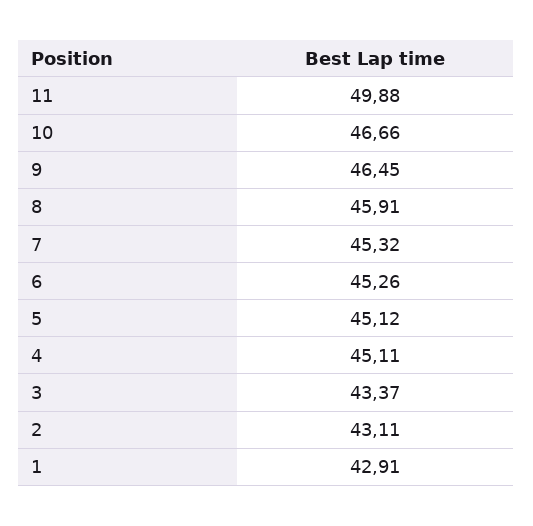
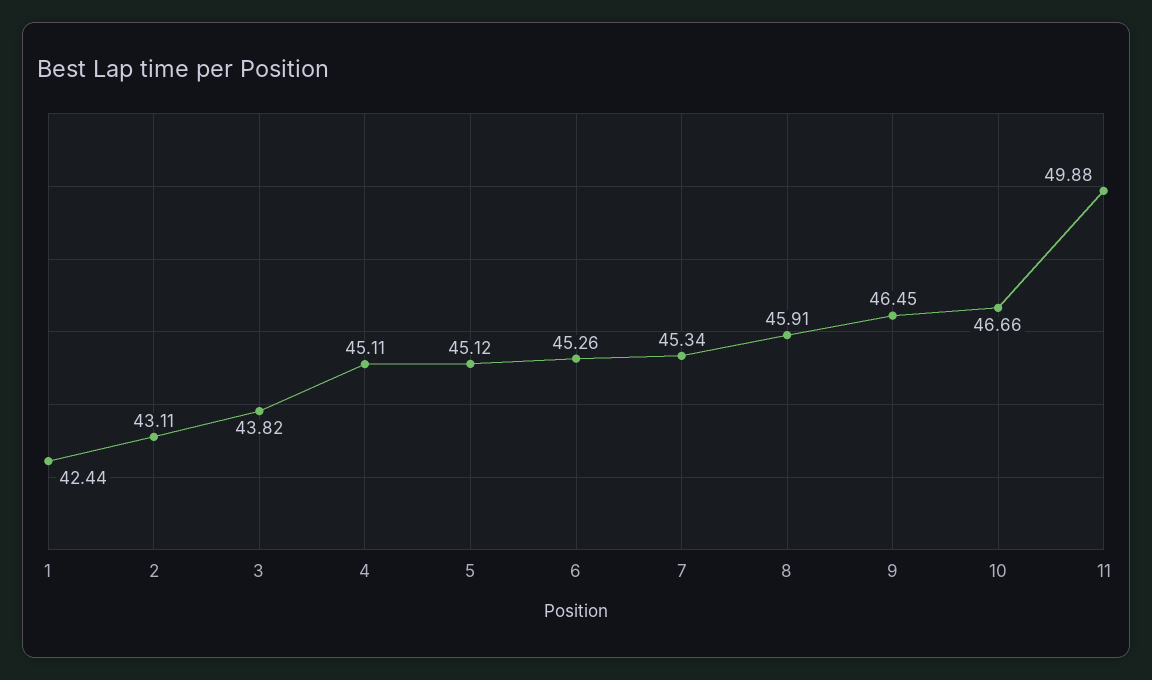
  {
    "11": 49.88,
    "10": 46.66,
    "9": 46.45,
    "8": 45.91,
-   "7": 45.32,
+   "7": 45.34,
    "6": 45.26,
    "5": 45.12,
    "4": 45.11,
-   "3": 43.37,
+   "3": 43.82,
    "2": 43.11,
-   "1": 42.91
+   "1": 42.44
  }

